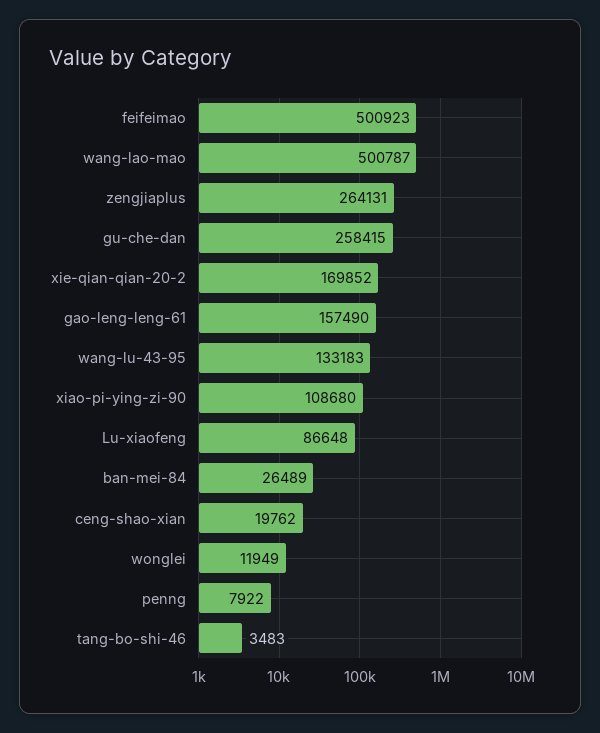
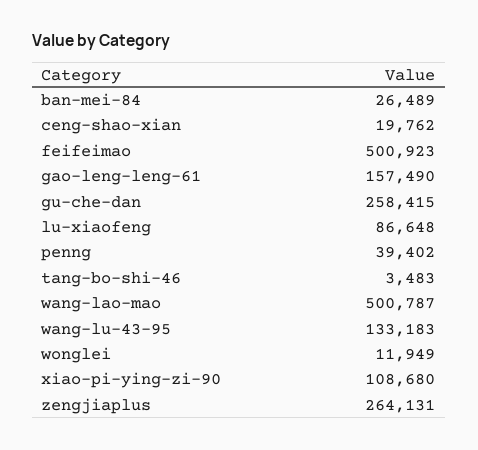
  {
    "feifeimao": 500923,
    "wang-lao-mao": 500787,
    "zengjiaplus": 264131,
    "gu-che-dan": 258415,
-   "xie-qian-qian-20-2": 169852,
    "gao-leng-leng-61": 157490,
    "wang-lu-43-95": 133183,
    "xiao-pi-ying-zi-90": 108680,
    "Lu-xiaofeng": 86648,
    "ban-mei-84": 26489,
    "ceng-shao-xian": 19762,
    "wonglei": 11949,
-   "penng": 7922,
+   "penng": 39402,
    "tang-bo-shi-46": 3483
  }

